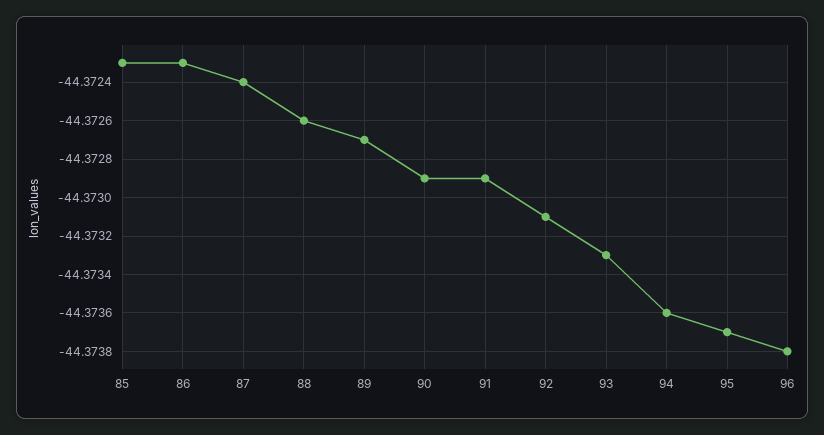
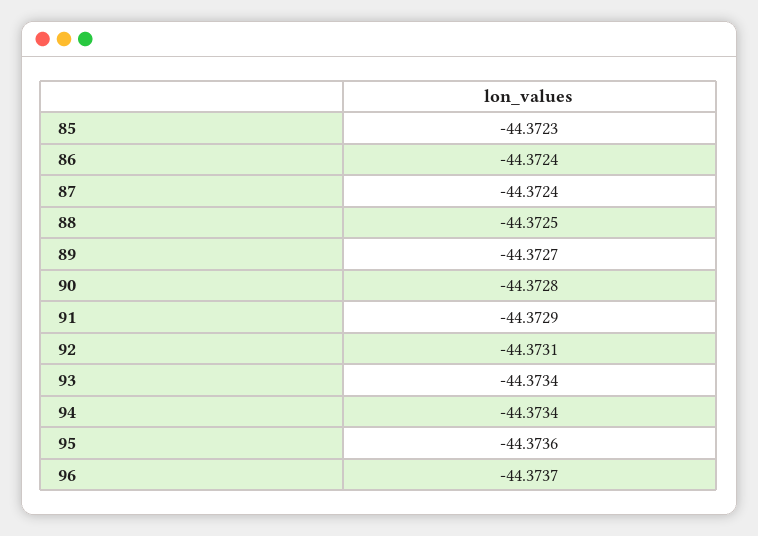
  {
    "85": -44.3723,
-   "86": -44.3723,
+   "86": -44.3724,
    "87": -44.3724,
-   "88": -44.3726,
+   "88": -44.3725,
    "89": -44.3727,
-   "90": -44.3729,
+   "90": -44.3728,
    "91": -44.3729,
    "92": -44.3731,
-   "93": -44.3733,
+   "93": -44.3734,
-   "94": -44.3736,
+   "94": -44.3734,
-   "95": -44.3737,
+   "95": -44.3736,
-   "96": -44.3738
+   "96": -44.3737
  }

